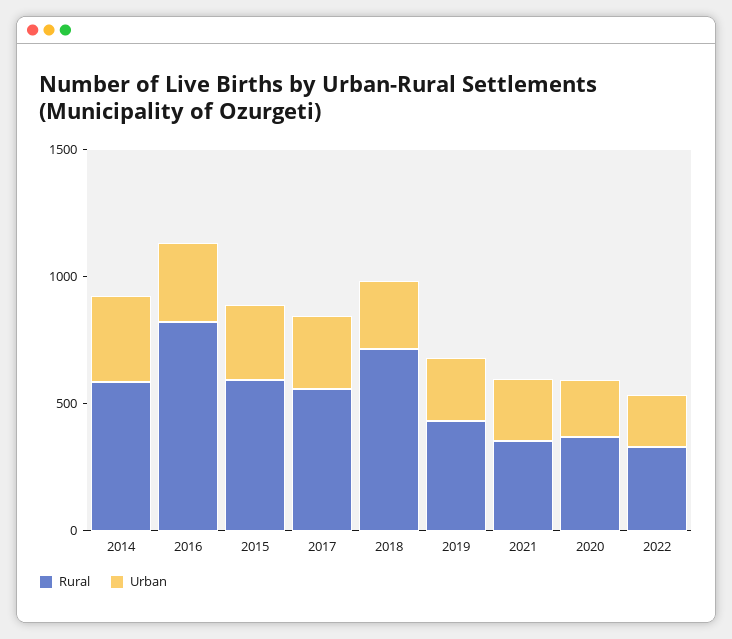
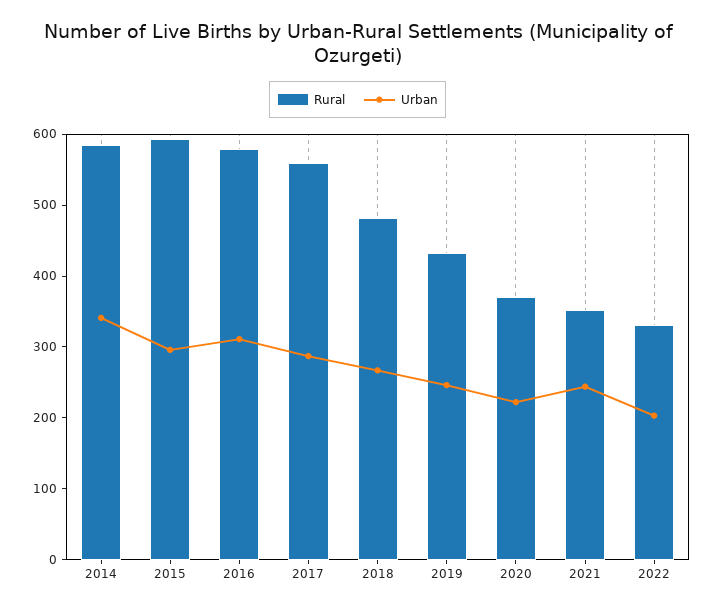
  {
    "Rural": {
      "2014": 580,
-     "2016": 800,
+     "2016": 580,
      "2015": 600,
      "2017": 560,
-     "2018": 700,
+     "2018": 480,
      "2019": 440,
      "2021": 360,
      "2020": 380,
      "2022": 340
    },
    "Urban": {
      "2014": 340,
      "2016": 320,
      "2015": 300,
      "2017": 280,
      "2018": 260,
      "2019": 240,
      "2021": 240,
      "2020": 220,
      "2022": 200
    }
  }

